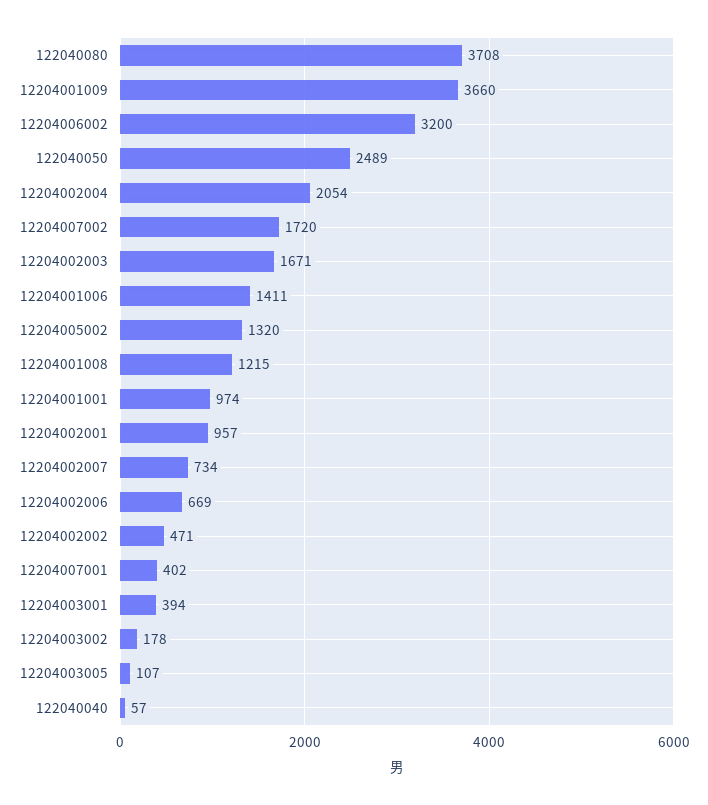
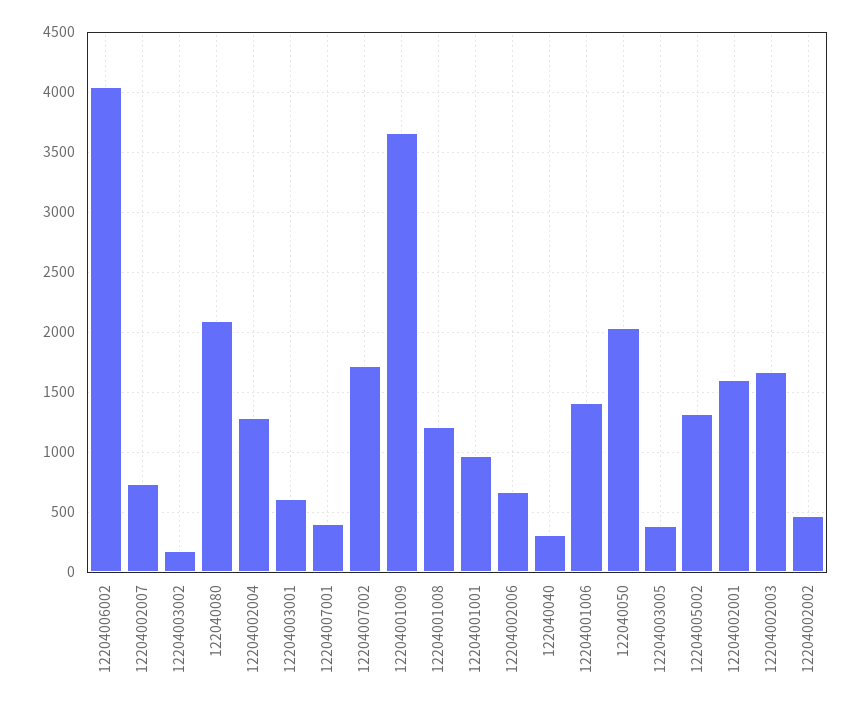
  {
-   "122040080": 3708,
+   "122040080": 2100,
    "12204001009": 3660,
-   "12204006002": 3200,
+   "12204006002": 4050,
-   "122040050": 2489,
+   "122040050": 2050,
-   "12204002004": 2054,
+   "12204002004": 1300,
    "12204007002": 1720,
    "12204002003": 1671,
    "12204001006": 1411,
    "12204005002": 1320,
    "12204001008": 1215,
    "12204001001": 974,
-   "12204002001": 957,
+   "12204002001": 1600,
    "12204002007": 734,
    "12204002006": 669,
    "12204002002": 471,
    "12204007001": 402,
-   "12204003001": 394,
+   "12204003001": 600,
    "12204003002": 178,
-   "12204003005": 107,
+   "12204003005": 400,
-   "122040040": 57
+   "122040040": 300
  }

